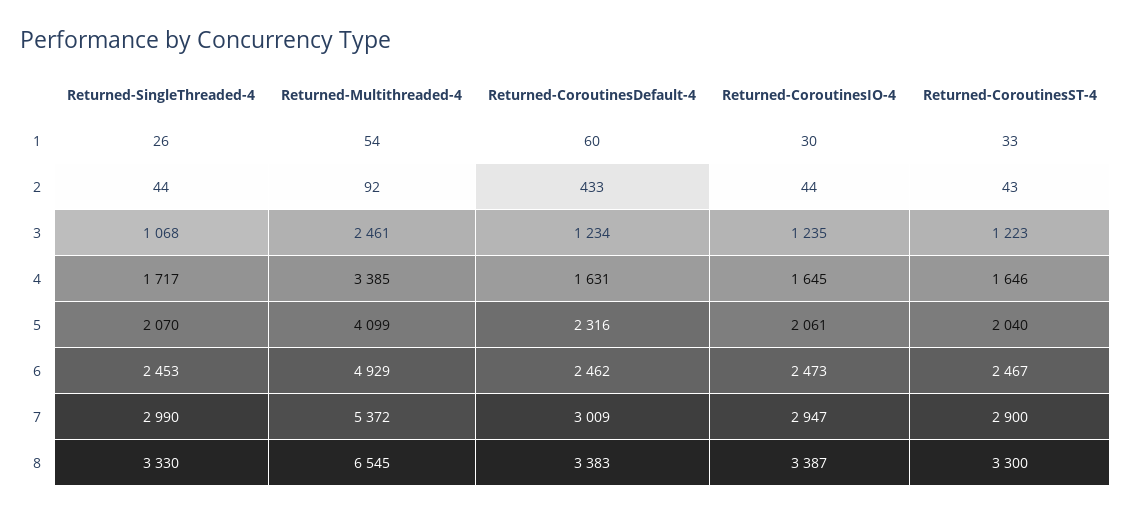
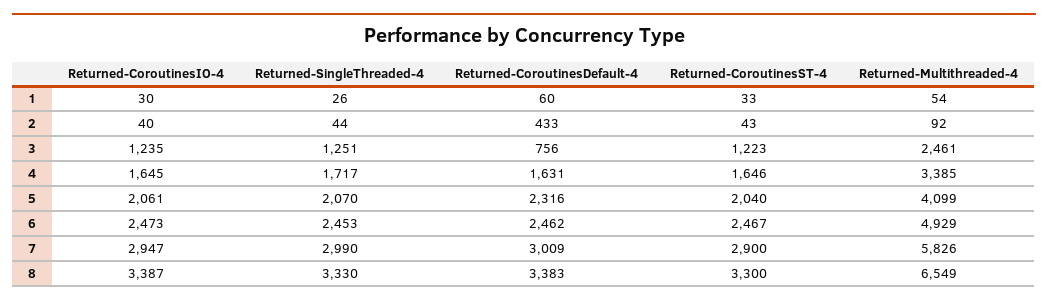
  {
    "Returned-SingleThreaded-4": {
      "1": 26,
      "2": 44,
-     "3": 1068,
+     "3": 1251,
      "4": 1717,
      "5": 2070,
      "6": 2453,
      "7": 2990,
      "8": 3330
    },
    "Returned-Multithreaded-4": {
      "1": 54,
      "2": 92,
      "3": 2461,
      "4": 3385,
      "5": 4099,
      "6": 4929,
-     "7": 5372,
+     "7": 5826,
-     "8": 6545
+     "8": 6549
    },
    "Returned-CoroutinesDefault-4": {
      "1": 60,
      "2": 433,
-     "3": 1234,
+     "3": 756,
      "4": 1631,
      "5": 2316,
      "6": 2462,
      "7": 3009,
      "8": 3383
    },
    "Returned-CoroutinesIO-4": {
      "1": 30,
-     "2": 44,
+     "2": 40,
      "3": 1235,
      "4": 1645,
      "5": 2061,
      "6": 2473,
      "7": 2947,
      "8": 3387
    },
    "Returned-CoroutinesST-4": {
      "1": 33,
      "2": 43,
      "3": 1223,
      "4": 1646,
      "5": 2040,
      "6": 2467,
      "7": 2900,
      "8": 3300
    }
  }

